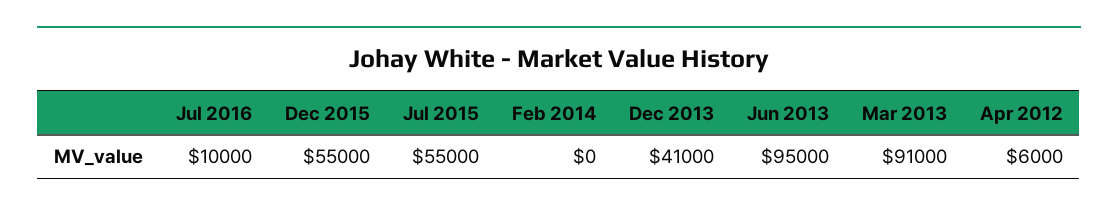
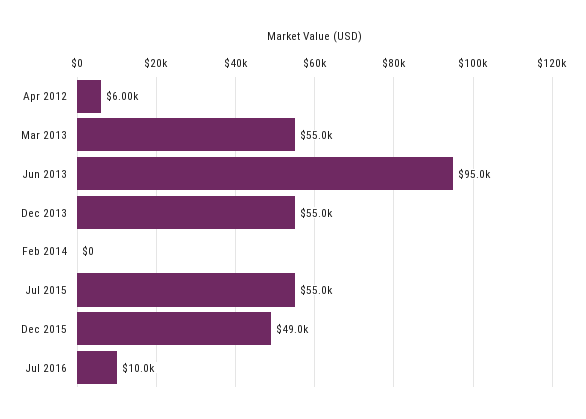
  {
    "Jul 2016": 10000,
-   "Dec 2015": 55000,
+   "Dec 2015": 49000,
    "Jul 2015": 55000,
    "Feb 2014": 0,
-   "Dec 2013": 41000,
+   "Dec 2013": 55000,
    "Jun 2013": 95000,
-   "Mar 2013": 91000,
+   "Mar 2013": 55000,
    "Apr 2012": 6000
  }

